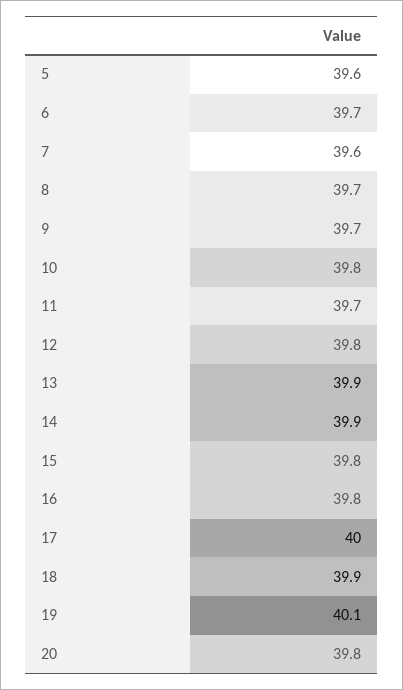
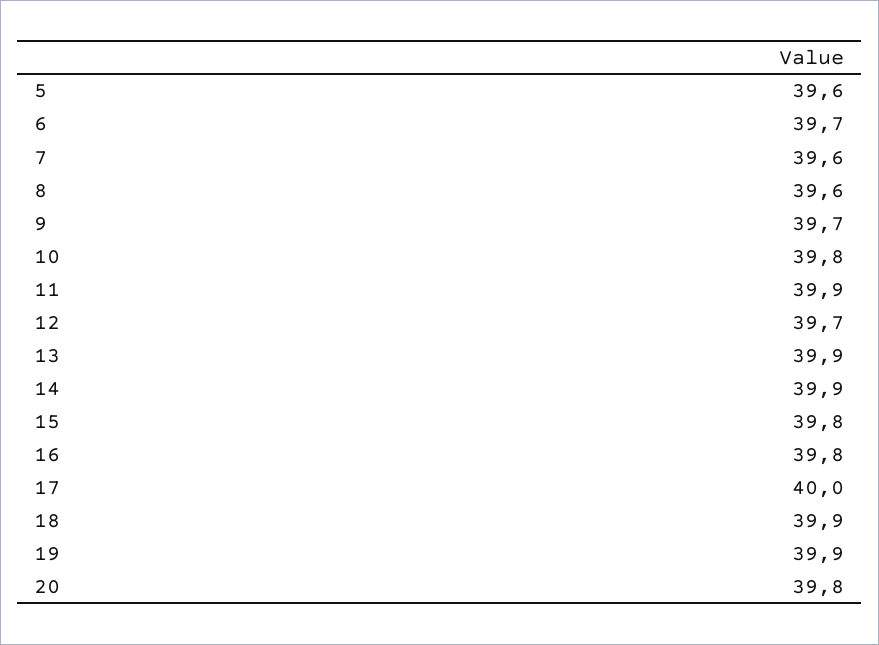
  {
    "5": 39.6,
    "6": 39.7,
    "7": 39.6,
-   "8": 39.7,
+   "8": 39.6,
    "9": 39.7,
    "10": 39.8,
-   "11": 39.7,
+   "11": 39.9,
-   "12": 39.8,
+   "12": 39.7,
    "13": 39.9,
    "14": 39.9,
    "15": 39.8,
    "16": 39.8,
    "17": 40,
    "18": 39.9,
-   "19": 40.1,
+   "19": 39.9,
    "20": 39.8
  }

